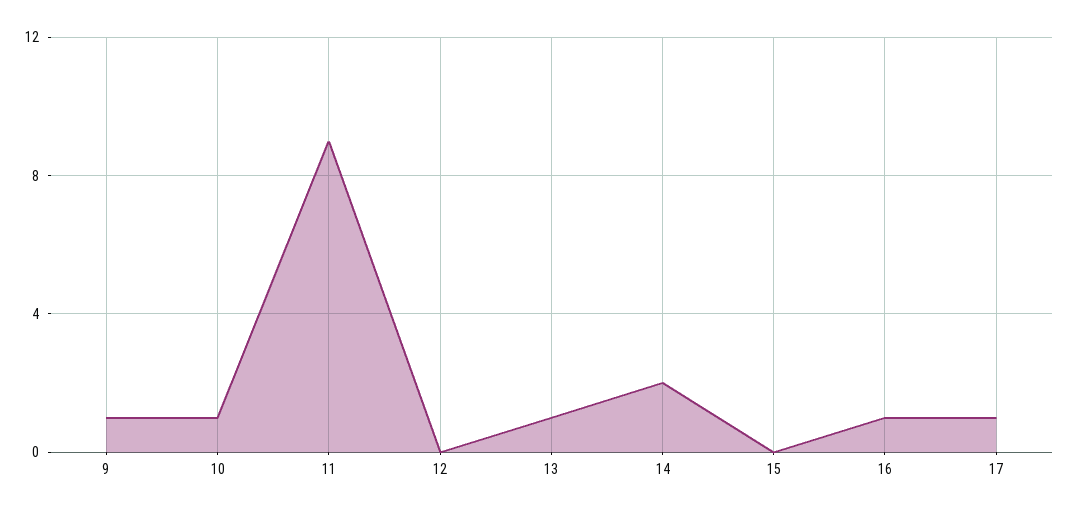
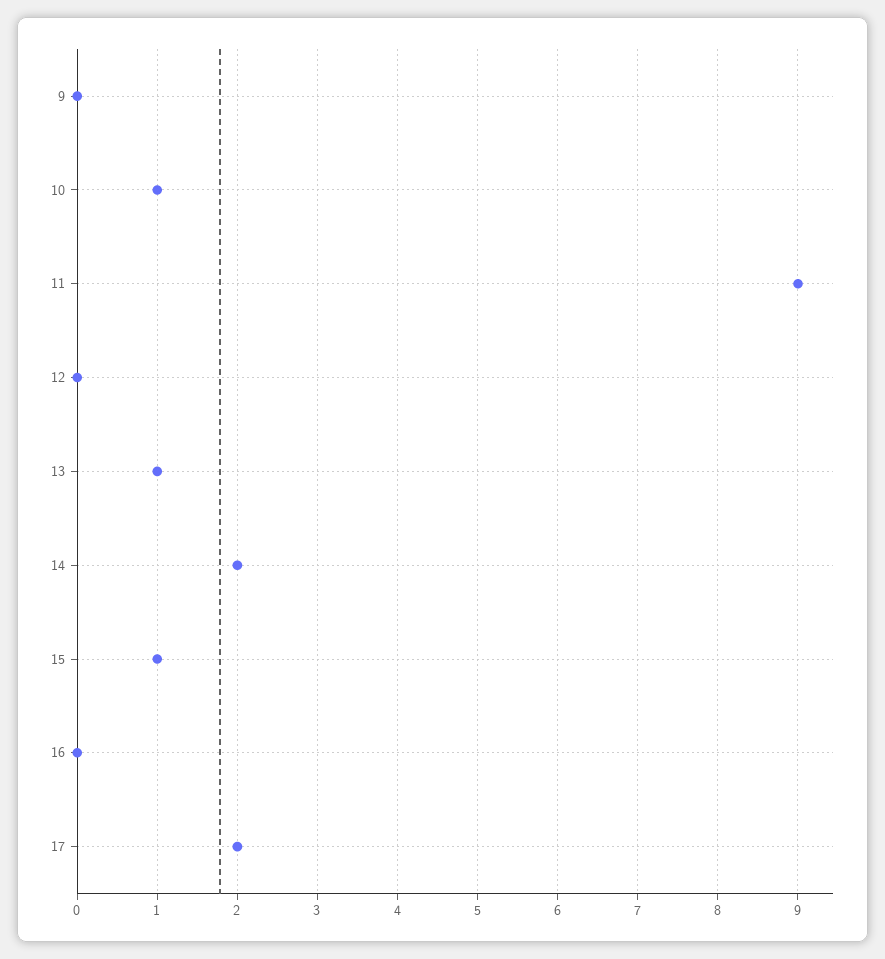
  {
-   "9": 1,
+   "9": 0,
    "10": 1,
    "11": 9,
    "12": 0,
    "13": 1,
    "14": 2,
-   "15": 0,
+   "15": 1,
-   "16": 1,
+   "16": 0,
-   "17": 1
+   "17": 2
  }

